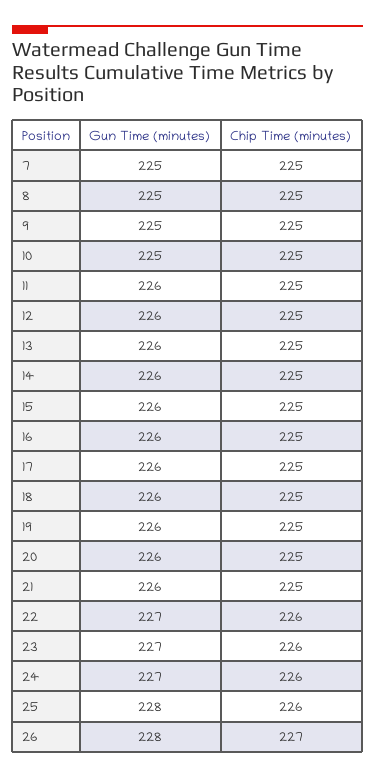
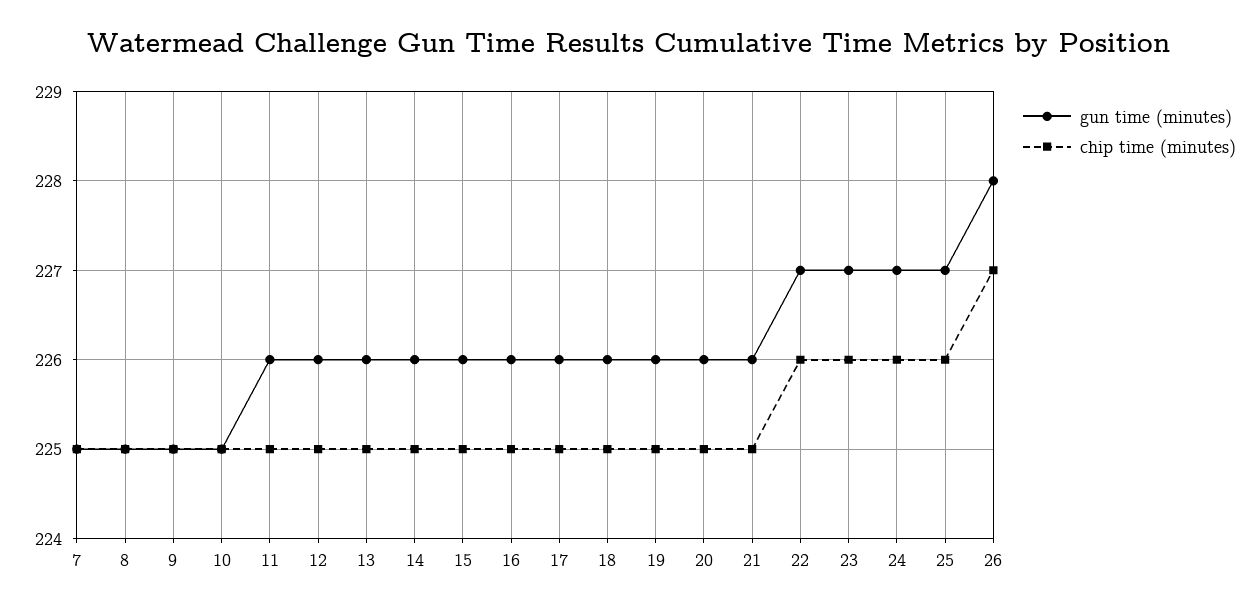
  {
    "Gun Time (minutes)": {
      "7": 225,
      "8": 225,
      "9": 225,
      "10": 225,
      "11": 226,
      "12": 226,
      "13": 226,
      "14": 226,
      "15": 226,
      "16": 226,
      "17": 226,
      "18": 226,
      "19": 226,
      "20": 226,
      "21": 226,
      "22": 227,
      "23": 227,
      "24": 227,
-     "25": 228,
+     "25": 227,
      "26": 228
    },
    "Chip Time (minutes)": {
      "7": 225,
      "8": 225,
      "9": 225,
      "10": 225,
      "11": 225,
      "12": 225,
      "13": 225,
      "14": 225,
      "15": 225,
      "16": 225,
      "17": 225,
      "18": 225,
      "19": 225,
      "20": 225,
      "21": 225,
      "22": 226,
      "23": 226,
      "24": 226,
      "25": 226,
      "26": 227
    }
  }

